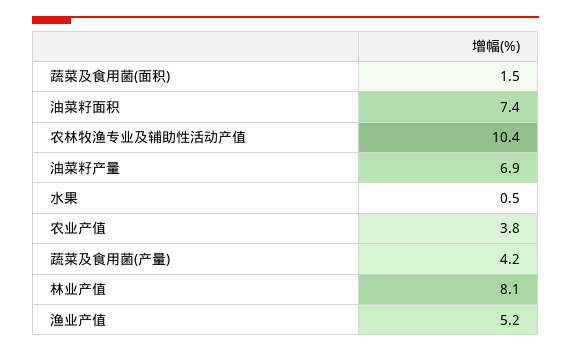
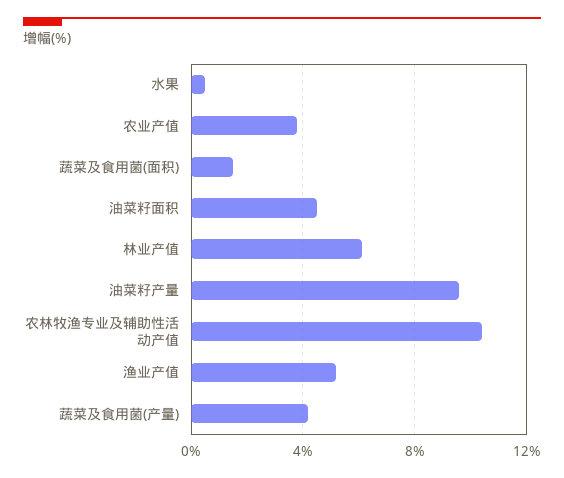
  {
    "蔬菜及食用菌(面积)": 1.5,
-   "油菜籽面积": 7.4,
+   "油菜籽面积": 4.5,
    "农林牧渔专业及辅助性活动产值": 10.4,
-   "油菜籽产量": 6.9,
+   "油菜籽产量": 9.5,
    "水果": 0.5,
    "农业产值": 3.8,
    "蔬菜及食用菌(产量)": 4.2,
-   "林业产值": 8.1,
+   "林业产值": 6,
    "渔业产值": 5.2
  }

